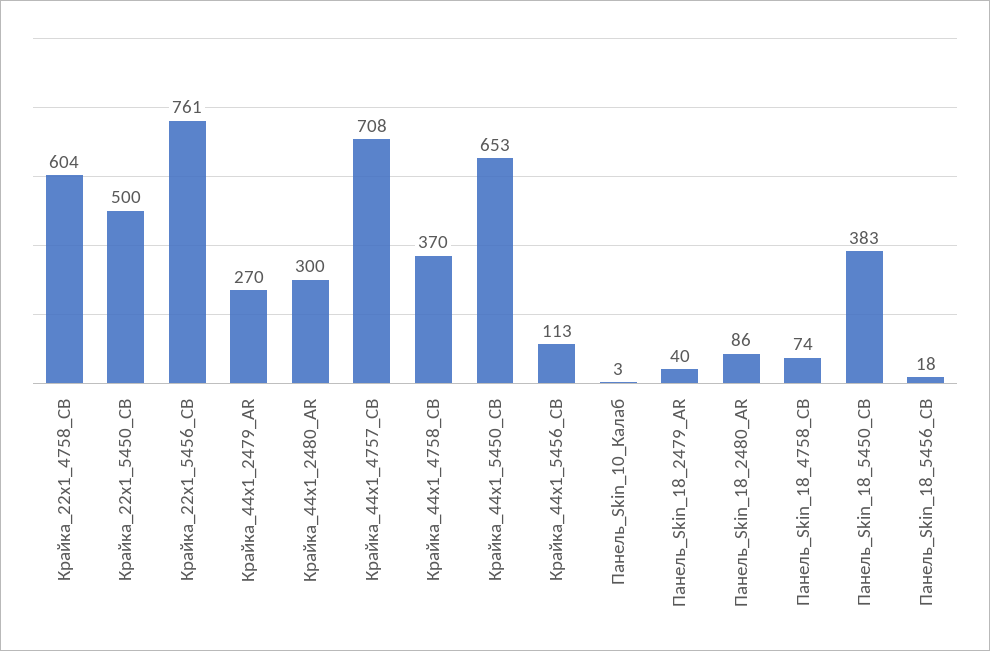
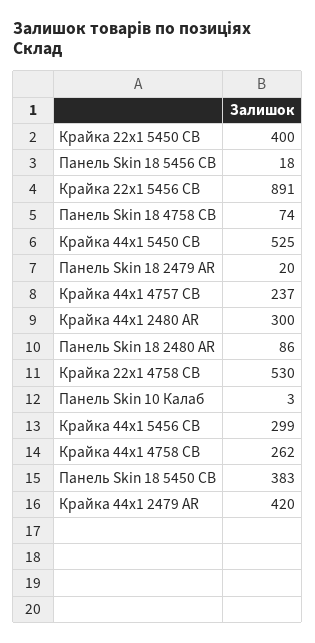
  {
-   "Крайка_22x1_4758_CB": 604,
+   "Крайка_22x1_4758_CB": 530,
-   "Крайка_22x1_5450_CB": 500,
+   "Крайка_22x1_5450_CB": 400,
-   "Крайка_22x1_5456_CB": 761,
+   "Крайка_22x1_5456_CB": 891,
-   "Крайка_44x1_2479_AR": 270,
+   "Крайка_44x1_2479_AR": 420,
    "Крайка_44x1_2480_AR": 300,
-   "Крайка_44x1_4757_CB": 708,
+   "Крайка_44x1_4757_CB": 237,
-   "Крайка_44x1_4758_CB": 370,
+   "Крайка_44x1_4758_CB": 262,
-   "Крайка_44x1_5450_CB": 653,
+   "Крайка_44x1_5450_CB": 525,
-   "Крайка_44x1_5456_CB": 113,
+   "Крайка_44x1_5456_CB": 299,
    "Панель_Skin_10_Калаб": 3,
-   "Панель_Skin_18_2479_AR": 40,
+   "Панель_Skin_18_2479_AR": 20,
    "Панель_Skin_18_2480_AR": 86,
    "Панель_Skin_18_4758_CB": 74,
    "Панель_Skin_18_5450_CB": 383,
    "Панель_Skin_18_5456_CB": 18
  }

